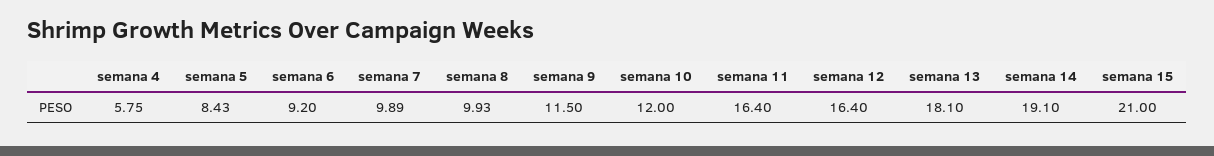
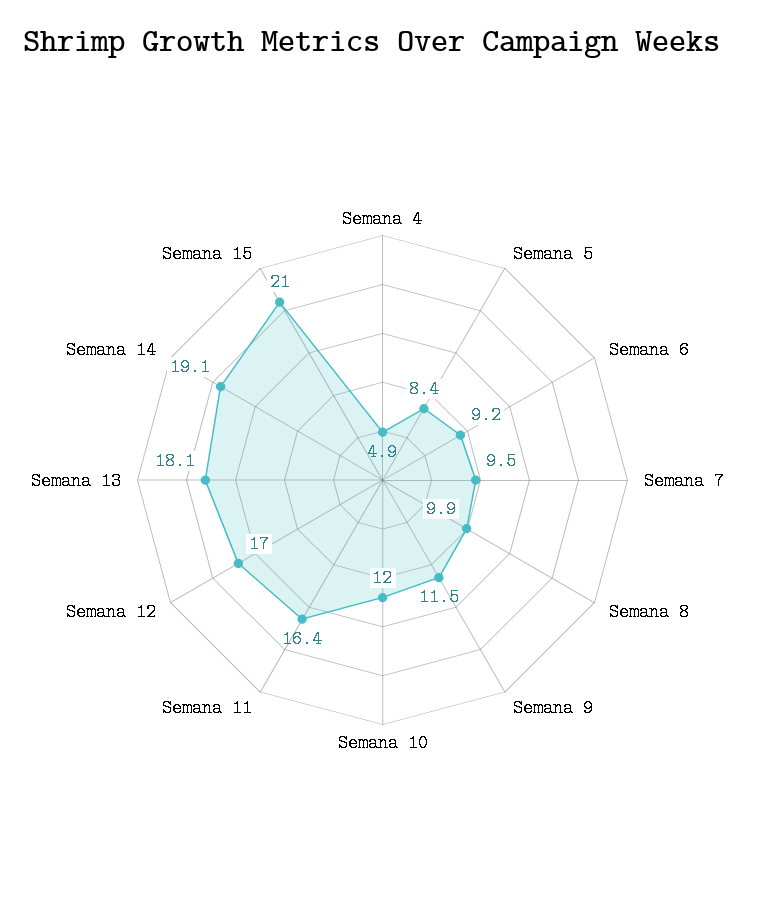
  {
-   "semana 4": 5.75,
+   "semana 4": 4.9,
    "semana 5": 8.43,
    "semana 6": 9.2,
-   "semana 7": 9.89,
+   "semana 7": 9.5,
    "semana 8": 9.93,
    "semana 9": 11.5,
    "semana 10": 12,
    "semana 11": 16.4,
-   "semana 12": 16.4,
+   "semana 12": 17,
    "semana 13": 18.1,
    "semana 14": 19.1,
    "semana 15": 21
  }

